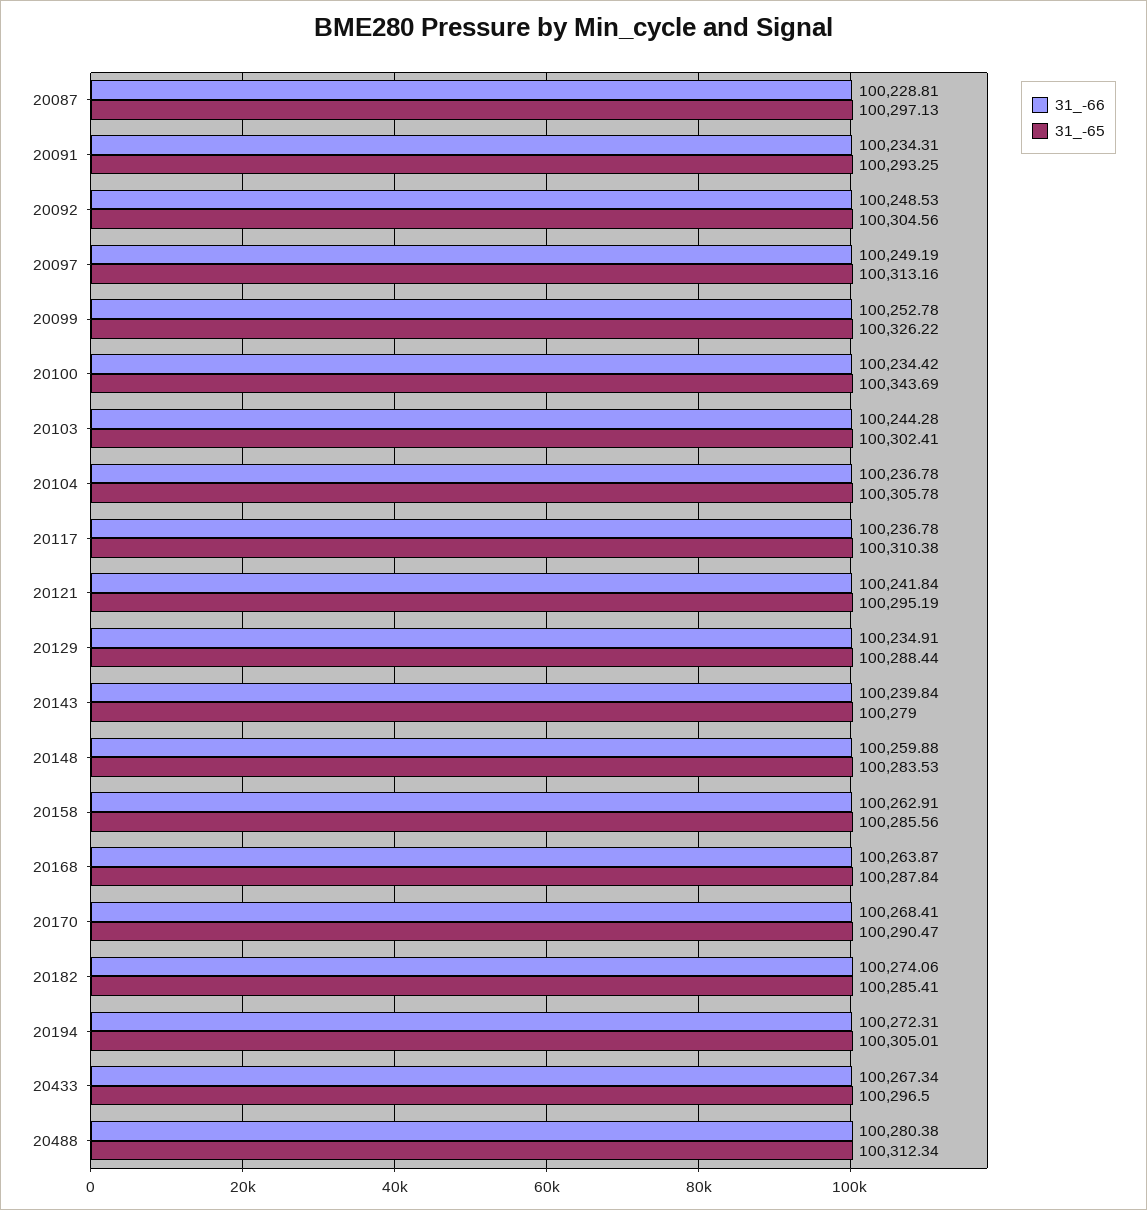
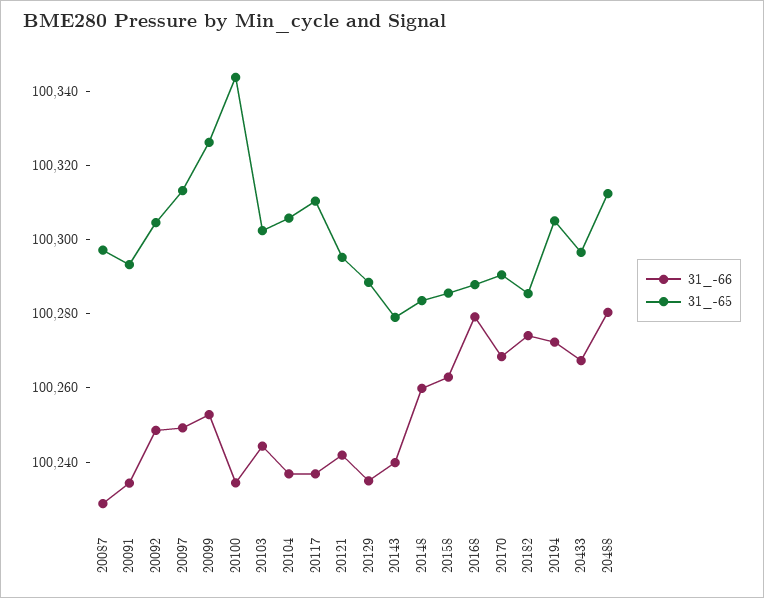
  {
    "31_-66": {
      "20087": 100228.81,
      "20091": 100234.31,
      "20092": 100248.53,
      "20097": 100249.19,
      "20099": 100252.78,
      "20100": 100234.42,
      "20103": 100244.28,
      "20104": 100236.78,
      "20117": 100236.78,
      "20121": 100241.84,
      "20129": 100234.91,
      "20143": 100239.84,
      "20148": 100259.88,
      "20158": 100262.91,
-     "20168": 100263.87,
+     "20168": 100280,
      "20170": 100268.41,
      "20182": 100274.06,
      "20194": 100272.31,
      "20433": 100267.34,
      "20488": 100280.38
    },
    "31_-65": {
      "20087": 100297.13,
      "20091": 100293.25,
      "20092": 100304.56,
      "20097": 100313.16,
      "20099": 100326.22,
      "20100": 100343.69,
      "20103": 100302.41,
      "20104": 100305.78,
      "20117": 100310.38,
      "20121": 100295.19,
      "20129": 100288.44,
      "20143": 100279,
      "20148": 100283.53,
      "20158": 100285.56,
      "20168": 100287.84,
      "20170": 100290.47,
      "20182": 100285.41,
      "20194": 100305.01,
      "20433": 100296.5,
      "20488": 100312.34
    }
  }

